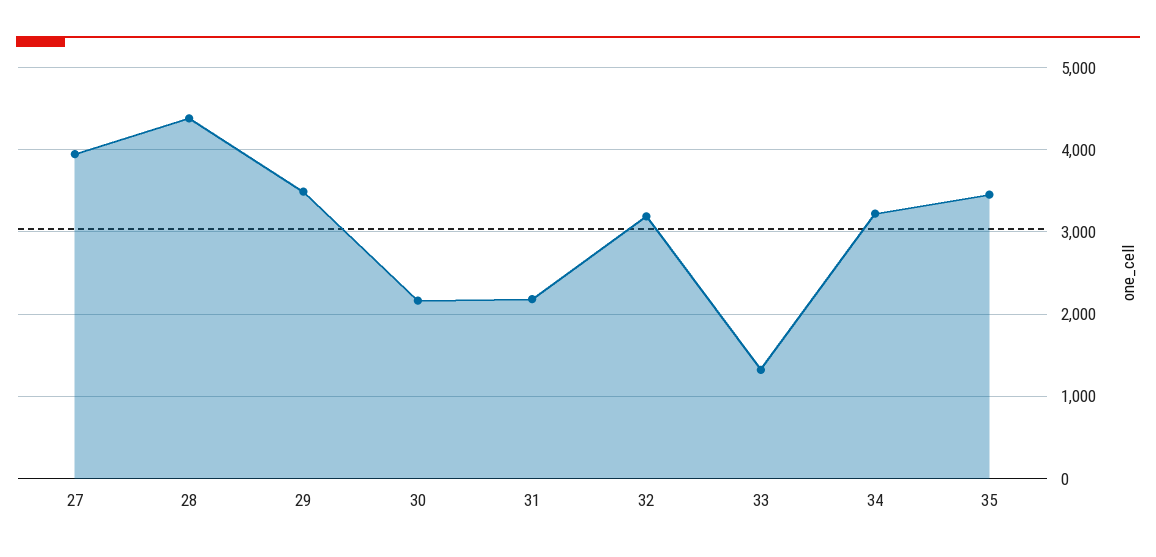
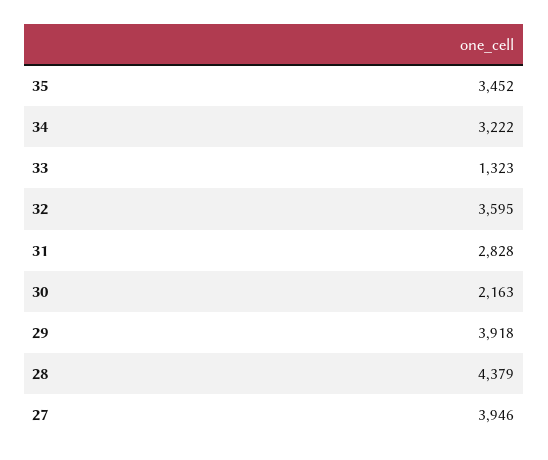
  {
    "27": 3946,
    "28": 4379,
-   "29": 3500,
+   "29": 3918,
    "30": 2163,
-   "31": 2200,
+   "31": 2828,
-   "32": 3200,
+   "32": 3595,
    "33": 1323,
    "34": 3222,
    "35": 3452
  }

